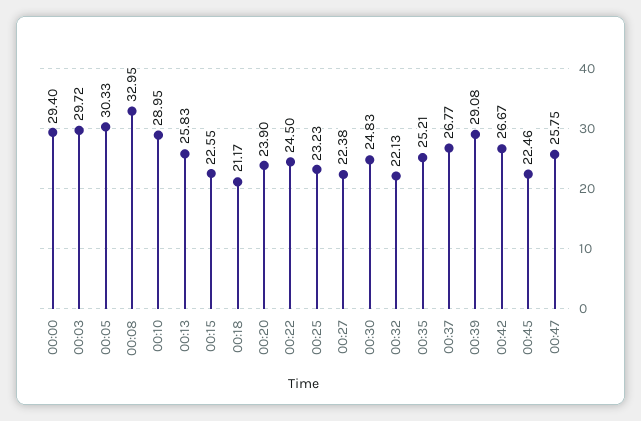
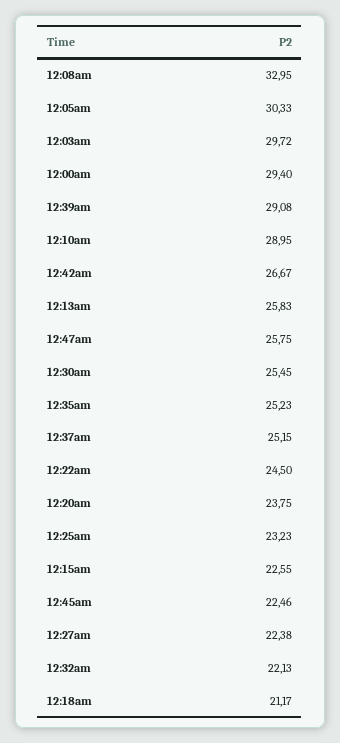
  {
    "00:00": 29.4,
    "00:03": 29.72,
    "00:05": 30.33,
    "00:08": 32.95,
    "00:10": 28.95,
    "00:13": 25.83,
    "00:15": 22.55,
    "00:18": 21.17,
-   "00:20": 23.9,
+   "00:20": 23.75,
    "00:22": 24.5,
    "00:25": 23.23,
    "00:27": 22.38,
-   "00:30": 24.83,
+   "00:30": 25.45,
    "00:32": 22.13,
-   "00:35": 25.21,
+   "00:35": 25.23,
-   "00:37": 26.77,
+   "00:37": 25.15,
    "00:39": 29.08,
    "00:42": 26.67,
    "00:45": 22.46,
    "00:47": 25.75
  }

